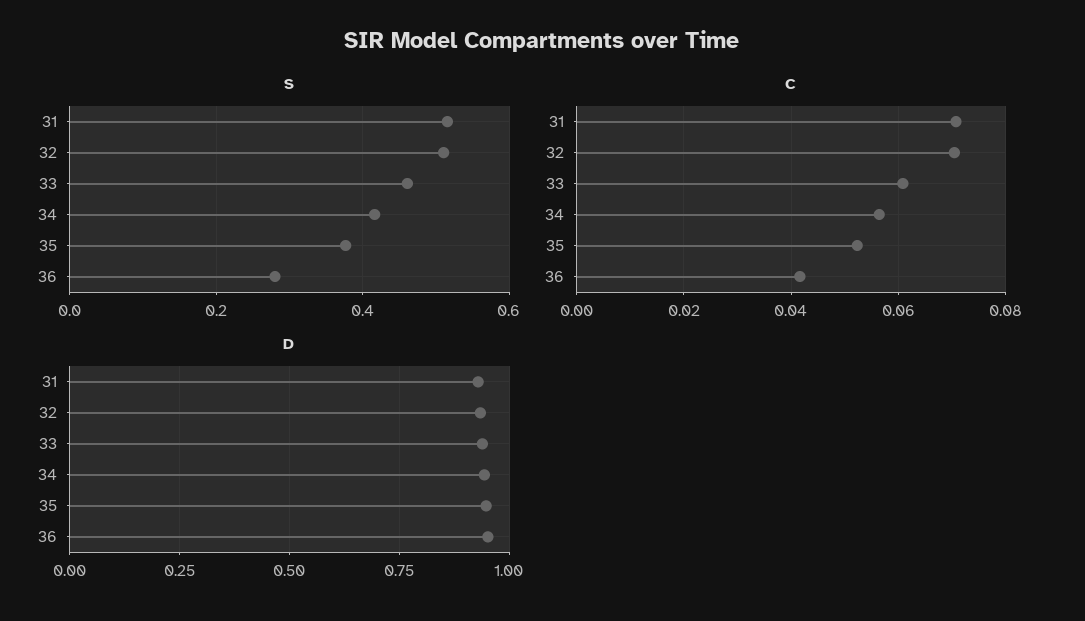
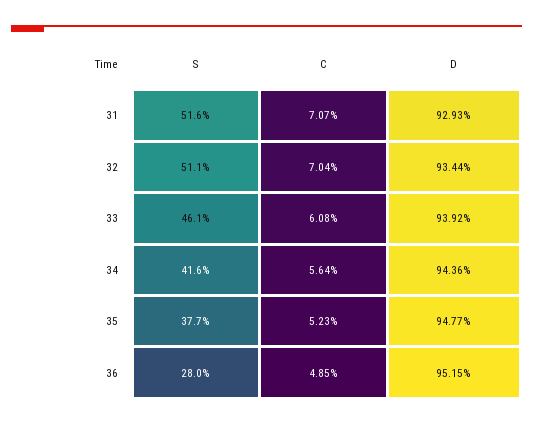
  {
    "S": {
      "31": 0.516,
      "32": 0.511,
      "33": 0.461,
      "34": 0.416,
      "35": 0.377,
      "36": 0.28
    },
    "C": {
      "31": 0.0707,
      "32": 0.0704,
      "33": 0.0608,
      "34": 0.0564,
      "35": 0.0523,
-     "36": 0.042
+     "36": 0.0485
    },
    "D": {
      "31": 0.9293,
      "32": 0.9344,
      "33": 0.9392,
      "34": 0.9436,
      "35": 0.9477,
      "36": 0.9515
    }
  }

